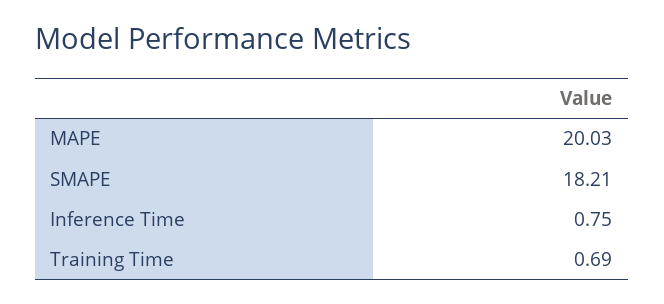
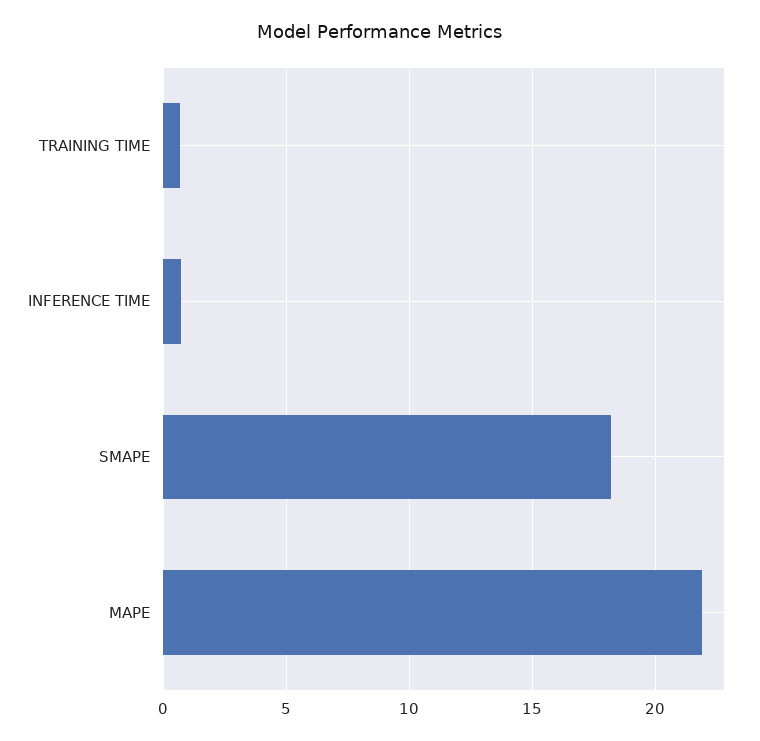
  {
-   "MAPE": 20.03,
+   "MAPE": 22,
    "SMAPE": 18.21,
    "Inference Time": 0.75,
    "Training Time": 0.69
  }

